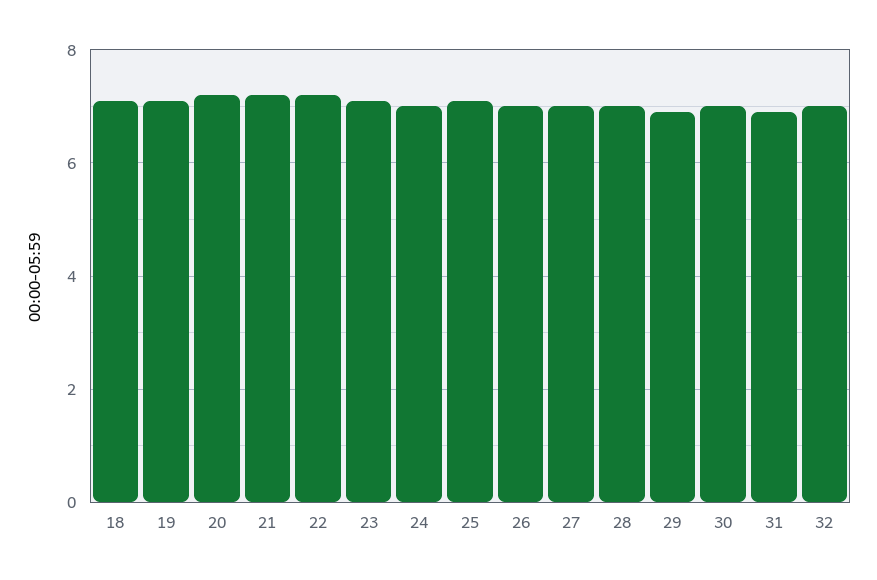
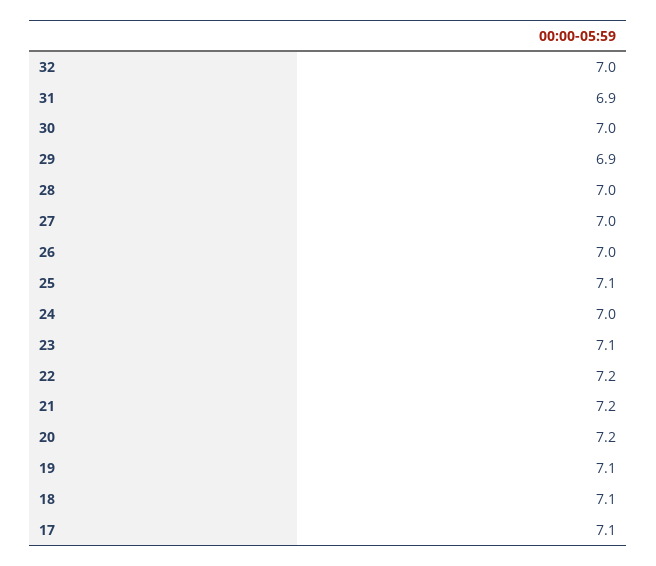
  {
    "18": 7.1,
    "19": 7.1,
    "20": 7.2,
    "21": 7.2,
    "22": 7.2,
    "23": 7.1,
    "24": 7,
    "25": 7.1,
    "26": 7,
    "27": 7,
    "28": 7,
    "29": 6.9,
    "30": 7,
    "31": 6.9,
-   "32": 7
+   "32": 7,
+   "17": 7.1
  }

